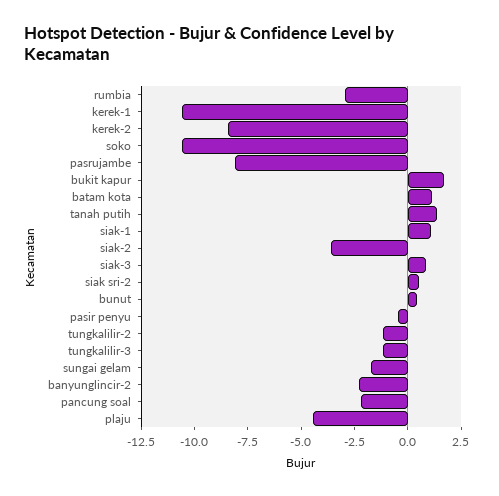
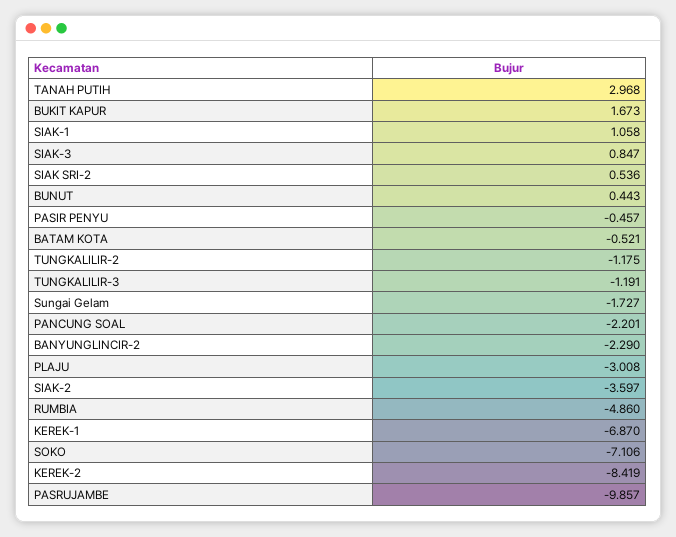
  {
-   "rumbia": -3,
+   "rumbia": -4.86,
-   "kerek-1": -10.5,
+   "kerek-1": -6.87,
    "kerek-2": -8.419,
-   "soko": -10.5,
+   "soko": -7.106,
-   "pasrujambe": -8,
+   "pasrujambe": -9.857,
    "bukit kapur": 1.673,
-   "batam kota": 1,
+   "batam kota": -0.521,
-   "tanah putih": 1.5,
+   "tanah putih": 2.968,
    "siak-1": 1.058,
    "siak-2": -3.597,
    "siak-3": 0.847,
    "siak sri-2": 0.536,
    "bunut": 0.443,
    "pasir penyu": -0.457,
    "tungkalilir-2": -1.175,
    "tungkalilir-3": -1.191,
    "sungai gelam": -1.727,
    "banyunglincir-2": -2.29,
    "pancung soal": -2.201,
-   "plaju": -4.5
+   "plaju": -3.008
  }

